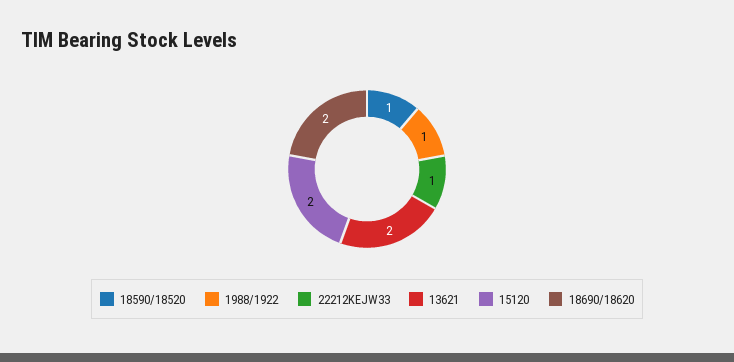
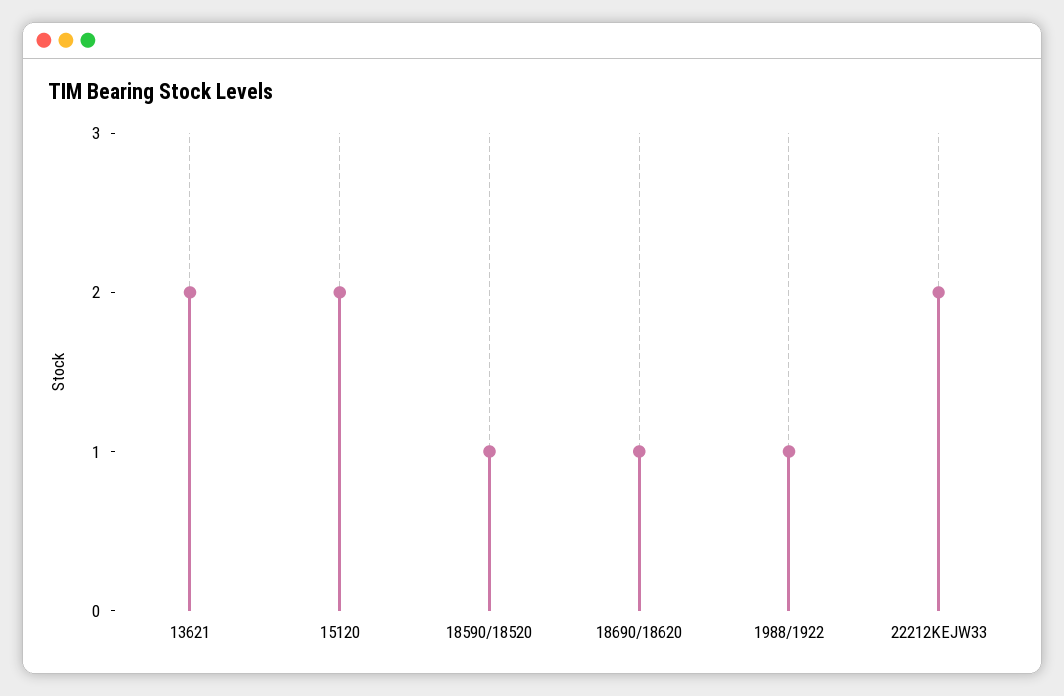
  {
    "18590/18520": 1,
    "1988/1922": 1,
-   "22212KEJW33": 1,
+   "22212KEJW33": 2,
    "13621": 2,
    "15120": 2,
-   "18690/18620": 2
+   "18690/18620": 1
  }

